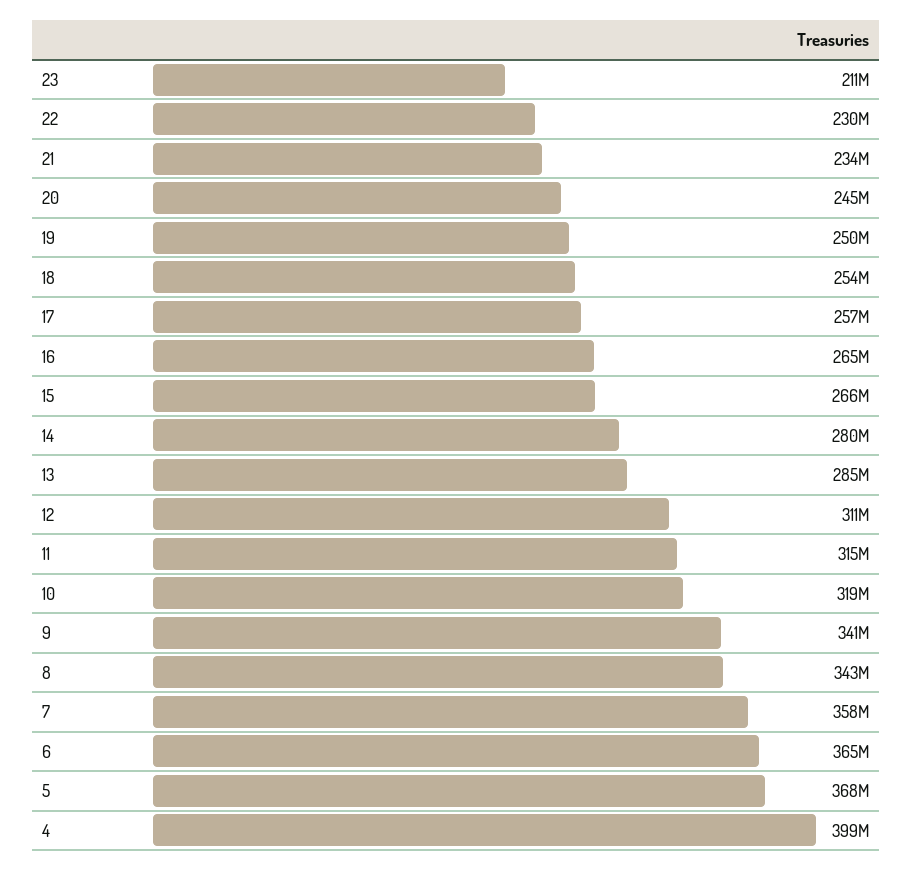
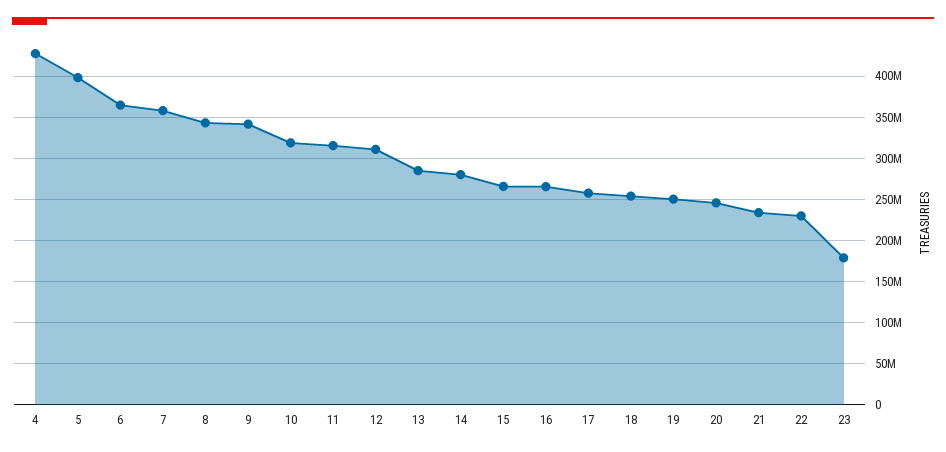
  {
-   "23": 211000000,
+   "23": 180000000,
    "22": 230000000,
    "21": 234000000,
    "20": 245000000,
    "19": 250000000,
    "18": 254000000,
    "17": 257000000,
    "16": 265000000,
    "15": 266000000,
    "14": 280000000,
    "13": 285000000,
    "12": 311000000,
    "11": 315000000,
    "10": 319000000,
    "9": 341000000,
    "8": 343000000,
    "7": 358000000,
    "6": 365000000,
-   "5": 368000000,
+   "5": 400000000,
-   "4": 399000000
+   "4": 430000000
  }

